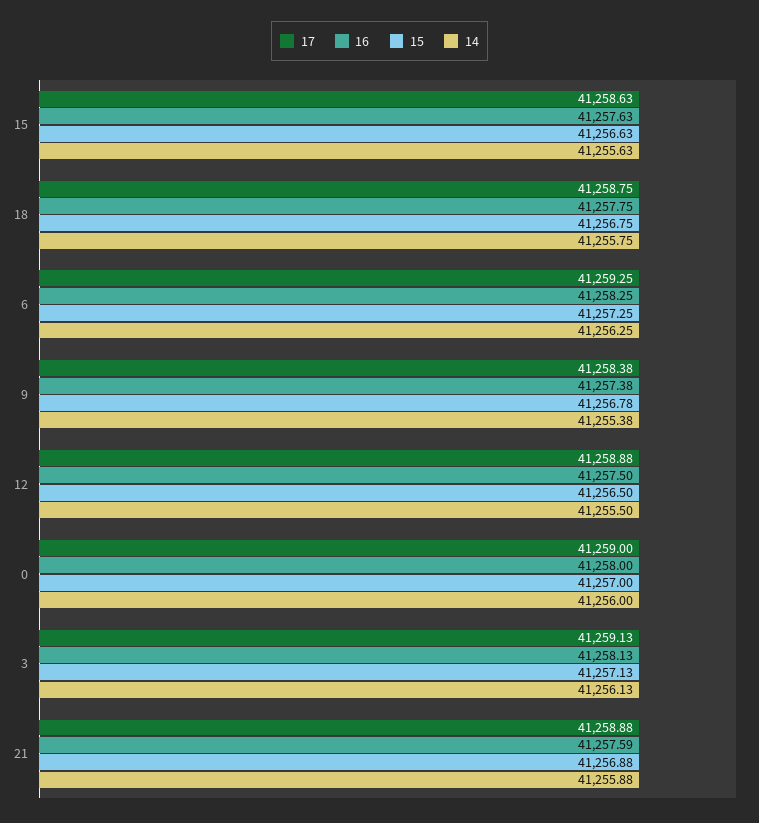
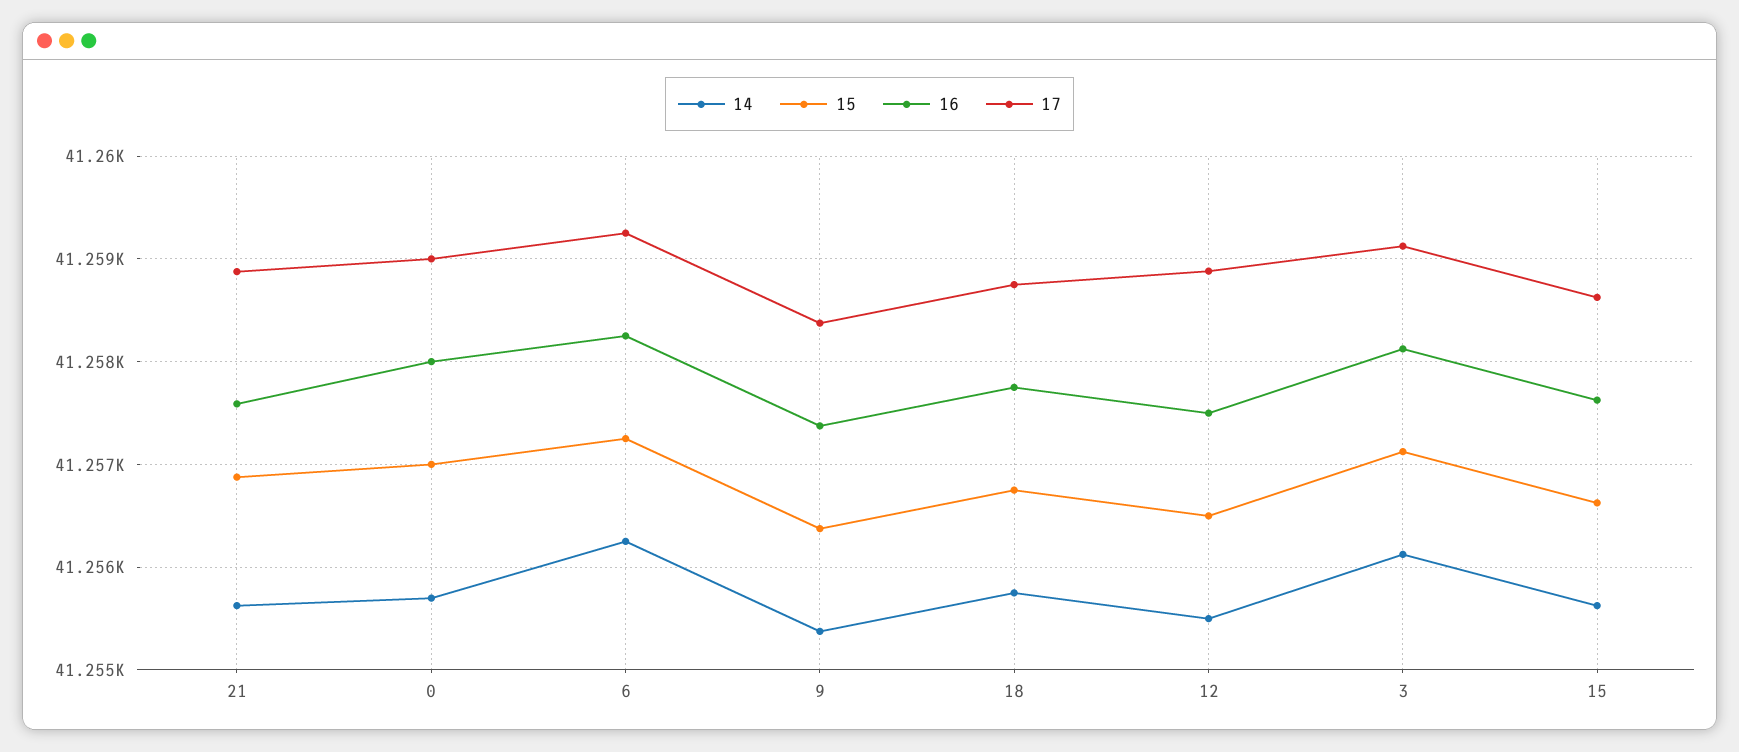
  {
    "17": {
      "15": 41258.63,
      "18": 41258.75,
      "6": 41259.25,
      "9": 41258.38,
      "12": 41258.88,
      "0": 41259,
      "3": 41259.13,
      "21": 41258.88
    },
    "16": {
      "15": 41257.63,
      "18": 41257.75,
      "6": 41258.25,
      "9": 41257.38,
      "12": 41257.5,
      "0": 41258,
      "3": 41258.13,
      "21": 41257.59
    },
    "15": {
      "15": 41256.63,
      "18": 41256.75,
      "6": 41257.25,
-     "9": 41256.78,
+     "9": 41256.4,
      "12": 41256.5,
      "0": 41257,
      "3": 41257.13,
      "21": 41256.88
    },
    "14": {
      "15": 41255.63,
      "18": 41255.75,
      "6": 41256.25,
      "9": 41255.38,
      "12": 41255.5,
-     "0": 41256,
+     "0": 41255.7,
      "3": 41256.13,
-     "21": 41255.88
+     "21": 41255.6
    }
  }

